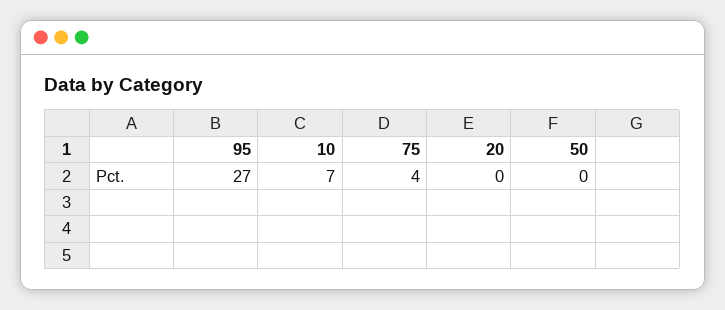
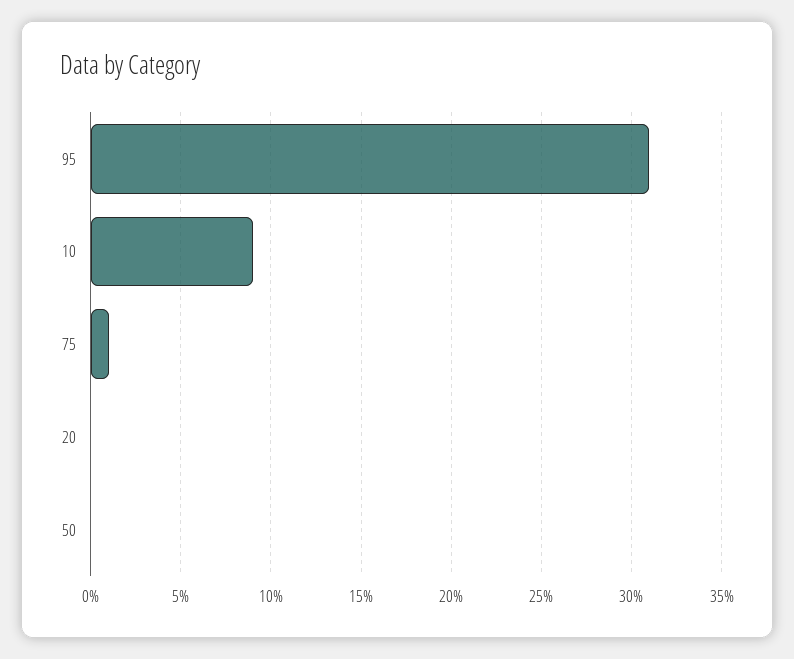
  {
-   "95": 27,
+   "95": 31,
-   "10": 7,
+   "10": 9,
-   "75": 4,
+   "75": 1,
    "20": 0,
    "50": 0
  }

